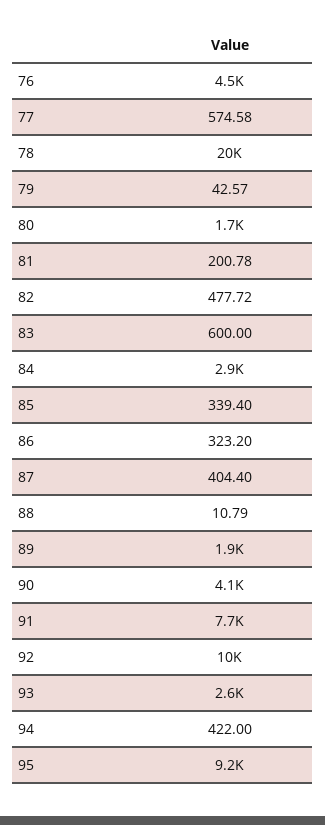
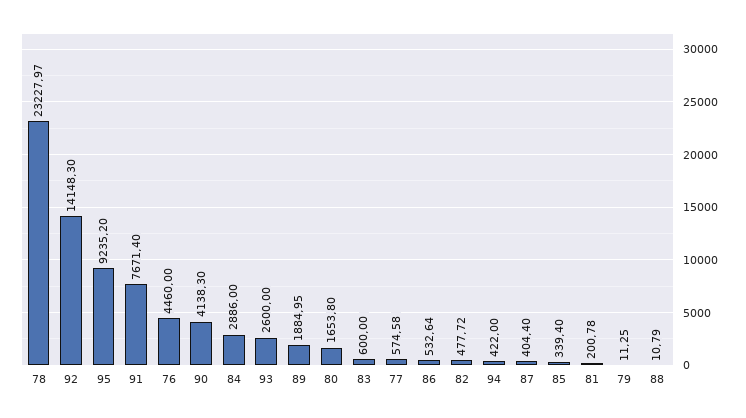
  {
    "76": 4460,
    "77": 574.58,
-   "78": 20000,
+   "78": 23227.97,
-   "79": 42.57,
+   "79": 11.25,
    "80": 1653.8,
    "81": 200.78,
    "82": 477.72,
    "83": 600,
    "84": 2886,
    "85": 339.4,
-   "86": 323.2,
+   "86": 532.64,
    "87": 404.4,
    "88": 10.79,
    "89": 1884.95,
    "90": 4138.3,
    "91": 7671.4,
-   "92": 10000,
+   "92": 14148.3,
    "93": 2600,
    "94": 422,
    "95": 9235.2
  }

